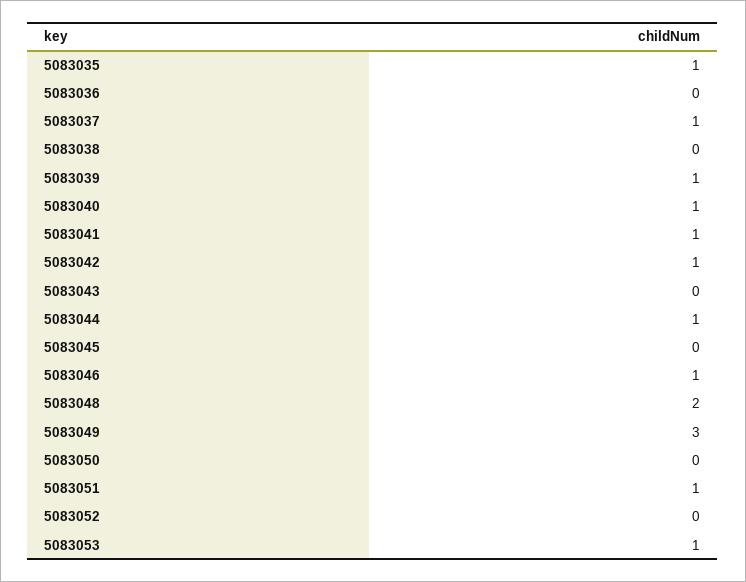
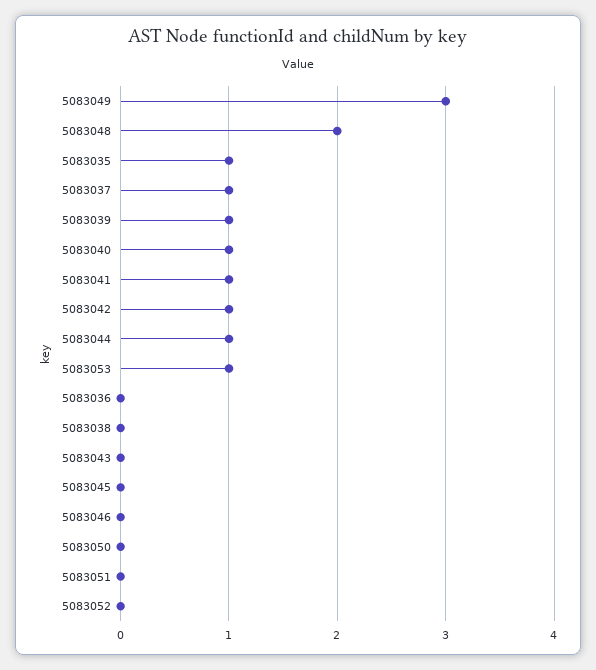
  {
    "5083035": 1,
    "5083036": 0,
    "5083037": 1,
    "5083038": 0,
    "5083039": 1,
    "5083040": 1,
    "5083041": 1,
    "5083042": 1,
    "5083043": 0,
    "5083044": 1,
    "5083045": 0,
-   "5083046": 1,
+   "5083046": 0,
    "5083048": 2,
    "5083049": 3,
    "5083050": 0,
-   "5083051": 1,
+   "5083051": 0,
    "5083052": 0,
    "5083053": 1
  }

